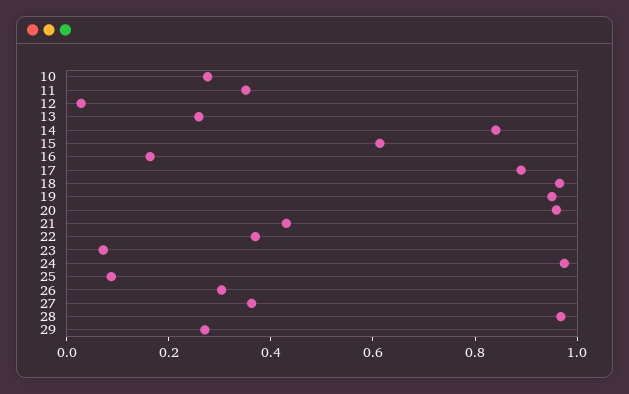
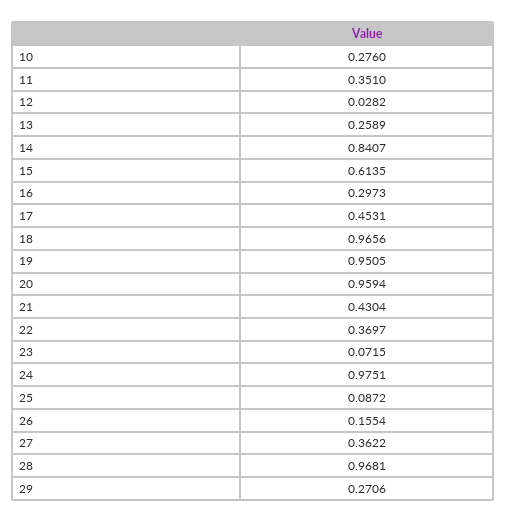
  {
    "10": 0.276,
    "11": 0.351,
    "12": 0.0282,
    "13": 0.2589,
    "14": 0.8407,
    "15": 0.6135,
-   "16": 0.15,
+   "16": 0.2973,
-   "17": 0.9,
+   "17": 0.4531,
    "18": 0.9656,
    "19": 0.9505,
    "20": 0.9594,
    "21": 0.4304,
    "22": 0.3697,
    "23": 0.0715,
    "24": 0.9751,
    "25": 0.0872,
-   "26": 0.3,
+   "26": 0.1554,
    "27": 0.3622,
    "28": 0.9681,
    "29": 0.2706
  }

